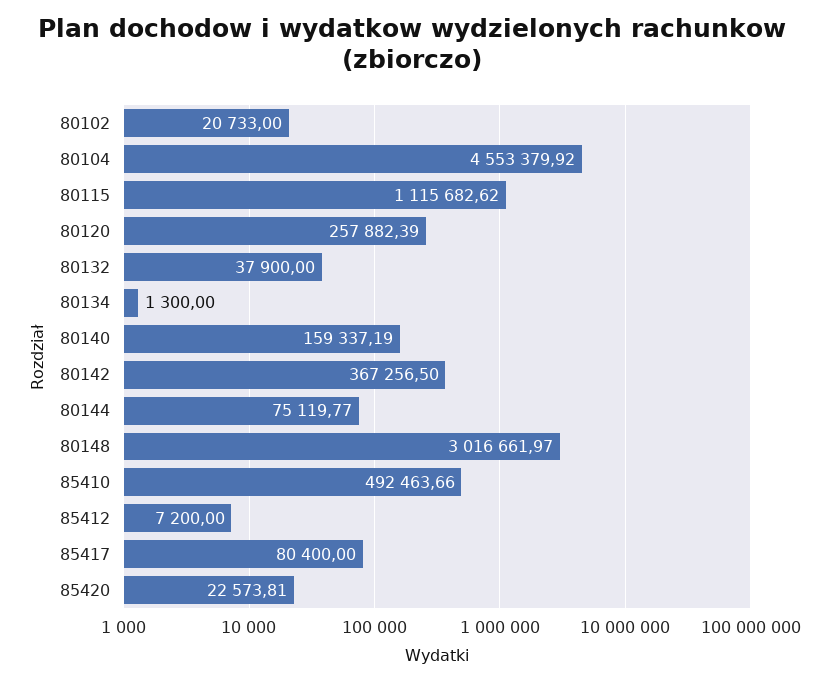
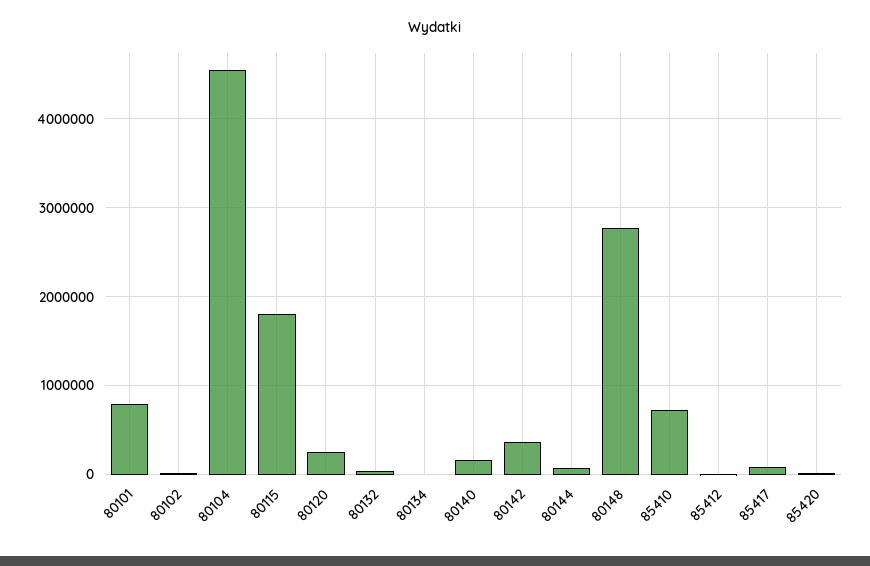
  {
    "80102": 20733,
    "80104": 4553379.92,
-   "80115": 1115682.62,
+   "80115": 1800000,
    "80120": 257882.39,
    "80132": 37900,
    "80134": 1300,
    "80140": 159337.19,
    "80142": 367256.5,
    "80144": 75119.77,
-   "80148": 3016661.97,
+   "80148": 2800000,
-   "85410": 492463.66,
+   "85410": 700000,
    "85412": 7200,
    "85417": 80400,
-   "85420": 22573.81
+   "85420": 22573.81,
+   "80101": 800000
  }

